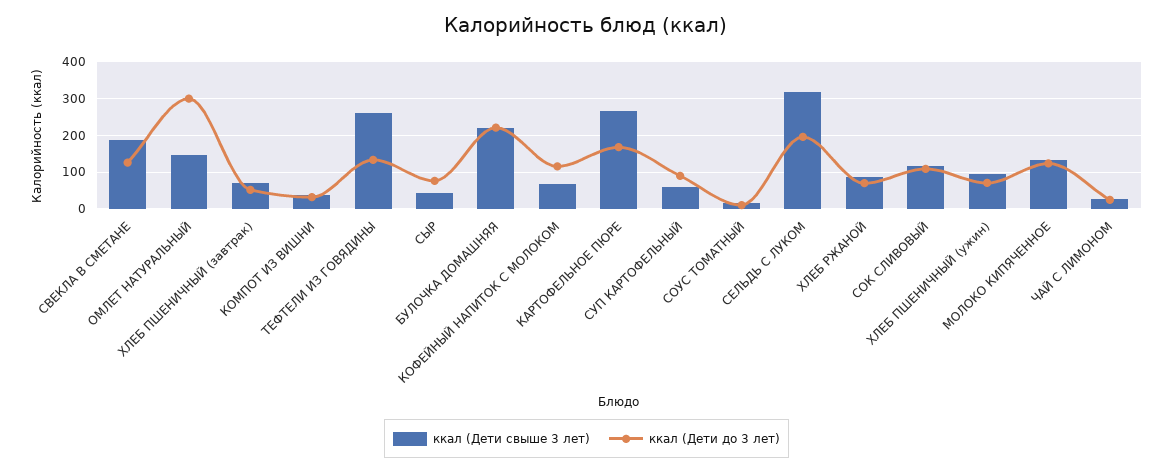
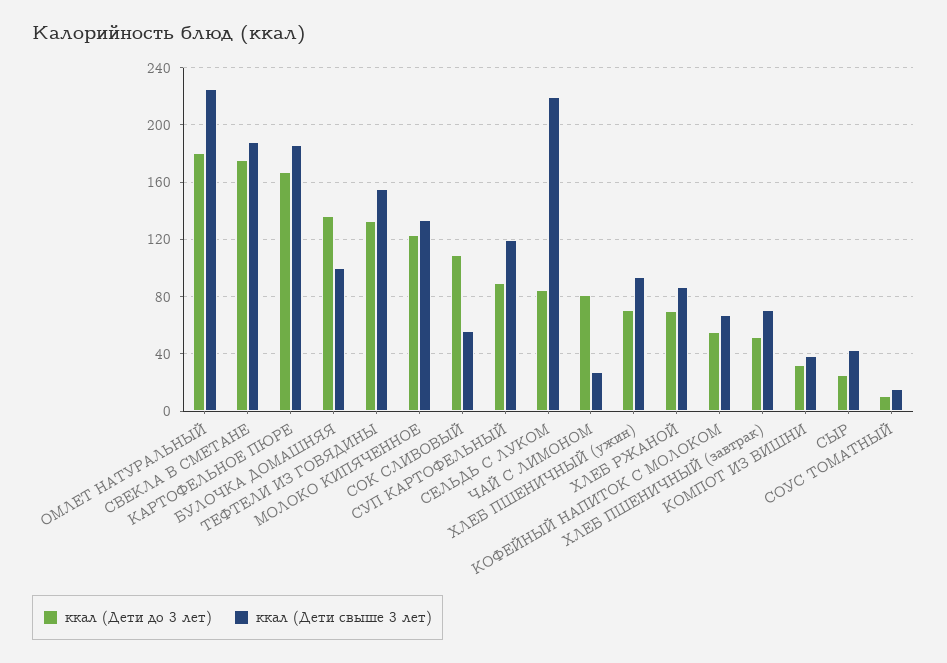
  {
    "ккал (Дети свыше 3 лет)": {
      "СВЕКЛА В СМЕТАНЕ": 190,
-     "ОМЛЕТ НАТУРАЛЬНЫЙ": 140,
+     "ОМЛЕТ НАТУРАЛЬНЫЙ": 225,
      "ХЛЕБ ПШЕНИЧНЫЙ (завтрак)": 70,
      "КОМПОТ ИЗ ВИШНИ": 40,
-     "ТЕФТЕЛИ ИЗ ГОВЯДИНЫ": 260,
+     "ТЕФТЕЛИ ИЗ ГОВЯДИНЫ": 155,
      "СЫР": 45,
-     "БУЛОЧКА ДОМАШНЯЯ": 220,
+     "БУЛОЧКА ДОМАШНЯЯ": 100,
      "КОФЕЙНЫЙ НАПИТОК С МОЛОКОМ": 65,
-     "КАРТОФЕЛЬНОЕ ПЮРЕ": 260,
+     "КАРТОФЕЛЬНОЕ ПЮРЕ": 185,
-     "СУП КАРТОФЕЛЬНЫЙ": 60,
+     "СУП КАРТОФЕЛЬНЫЙ": 120,
      "СОУС ТОМАТНЫЙ": 15,
-     "СЕЛЬДЬ С ЛУКОМ": 320,
+     "СЕЛЬДЬ С ЛУКОМ": 220,
      "ХЛЕБ РЖАНОЙ": 85,
-     "СОК СЛИВОВЫЙ": 120,
+     "СОК СЛИВОВЫЙ": 55,
      "ХЛЕБ ПШЕНИЧНЫЙ (ужин)": 95,
      "МОЛОКО КИПЯЧЕННОЕ": 135,
      "ЧАЙ С ЛИМОНОМ": 25
    },
    "ккал (Дети до 3 лет)": {
-     "СВЕКЛА В СМЕТАНЕ": 120,
+     "СВЕКЛА В СМЕТАНЕ": 175,
-     "ОМЛЕТ НАТУРАЛЬНЫЙ": 300,
+     "ОМЛЕТ НАТУРАЛЬНЫЙ": 180,
      "ХЛЕБ ПШЕНИЧНЫЙ (завтрак)": 50,
      "КОМПОТ ИЗ ВИШНИ": 30,
      "ТЕФТЕЛИ ИЗ ГОВЯДИНЫ": 135,
-     "СЫР": 80,
+     "СЫР": 25,
-     "БУЛОЧКА ДОМАШНЯЯ": 220,
+     "БУЛОЧКА ДОМАШНЯЯ": 135,
-     "КОФЕЙНЫЙ НАПИТОК С МОЛОКОМ": 120,
+     "КОФЕЙНЫЙ НАПИТОК С МОЛОКОМ": 55,
      "КАРТОФЕЛЬНОЕ ПЮРЕ": 165,
      "СУП КАРТОФЕЛЬНЫЙ": 90,
      "СОУС ТОМАТНЫЙ": 10,
-     "СЕЛЬДЬ С ЛУКОМ": 200,
+     "СЕЛЬДЬ С ЛУКОМ": 85,
      "ХЛЕБ РЖАНОЙ": 70,
      "СОК СЛИВОВЫЙ": 110,
      "ХЛЕБ ПШЕНИЧНЫЙ (ужин)": 70,
      "МОЛОКО КИПЯЧЕННОЕ": 125,
-     "ЧАЙ С ЛИМОНОМ": 20
+     "ЧАЙ С ЛИМОНОМ": 80
    }
  }

